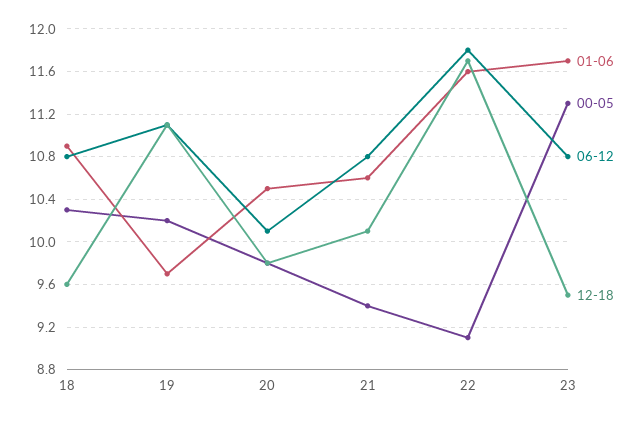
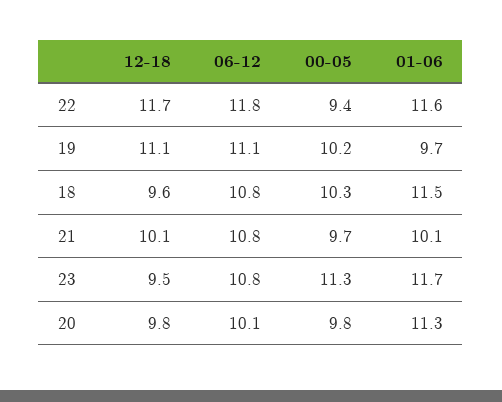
  {
    "01-06": {
-     "18": 10.9,
+     "18": 11.5,
      "19": 9.7,
-     "20": 10.5,
+     "20": 11.3,
-     "21": 10.6,
+     "21": 10.1,
      "22": 11.6,
      "23": 11.7
    },
    "00-05": {
      "18": 10.3,
      "19": 10.2,
      "20": 9.8,
-     "21": 9.4,
+     "21": 9.7,
-     "22": 9.1,
+     "22": 9.4,
      "23": 11.3
    },
    "06-12": {
      "18": 10.8,
      "19": 11.1,
      "20": 10.1,
      "21": 10.8,
      "22": 11.8,
      "23": 10.8
    },
    "12-18": {
      "18": 9.6,
      "19": 11.1,
      "20": 9.8,
      "21": 10.1,
      "22": 11.7,
      "23": 9.5
    }
  }

